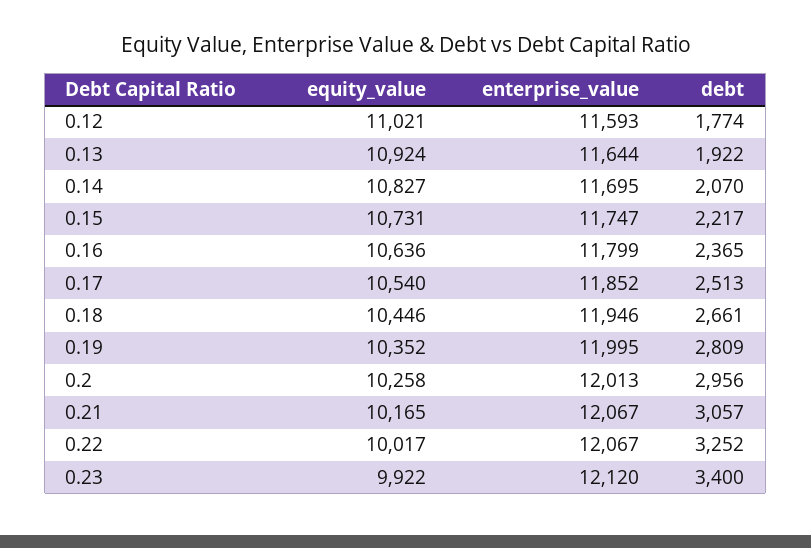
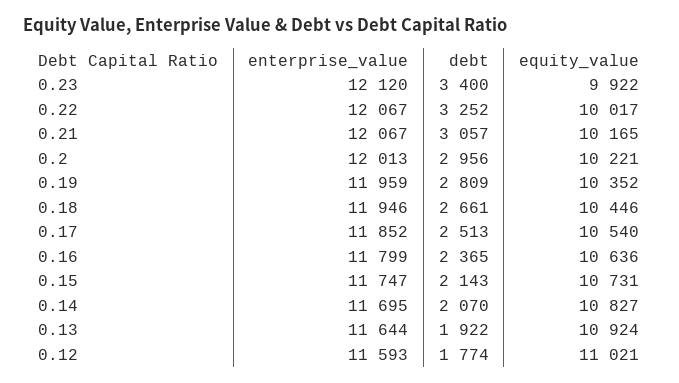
  {
    "equity_value": {
      "0.12": 11021,
      "0.13": 10924,
      "0.14": 10827,
      "0.15": 10731,
      "0.16": 10636,
      "0.17": 10540,
      "0.18": 10446,
      "0.19": 10352,
-     "0.2": 10258,
+     "0.2": 10221,
      "0.21": 10165,
      "0.22": 10017,
      "0.23": 9922
    },
    "enterprise_value": {
      "0.12": 11593,
      "0.13": 11644,
      "0.14": 11695,
      "0.15": 11747,
      "0.16": 11799,
      "0.17": 11852,
      "0.18": 11946,
-     "0.19": 11995,
+     "0.19": 11959,
      "0.2": 12013,
      "0.21": 12067,
      "0.22": 12067,
      "0.23": 12120
    },
    "debt": {
      "0.12": 1774,
      "0.13": 1922,
      "0.14": 2070,
-     "0.15": 2217,
+     "0.15": 2143,
      "0.16": 2365,
      "0.17": 2513,
      "0.18": 2661,
      "0.19": 2809,
      "0.2": 2956,
      "0.21": 3057,
      "0.22": 3252,
      "0.23": 3400
    }
  }

